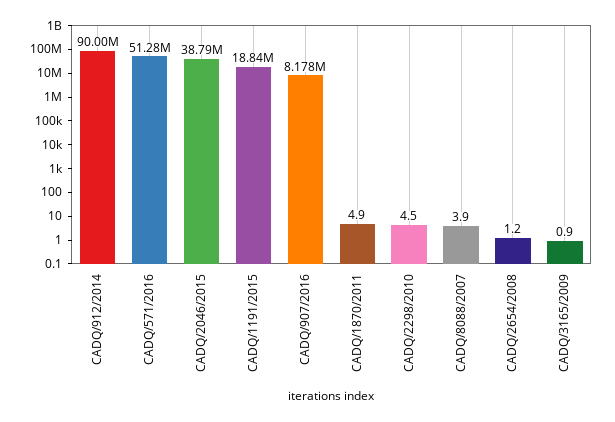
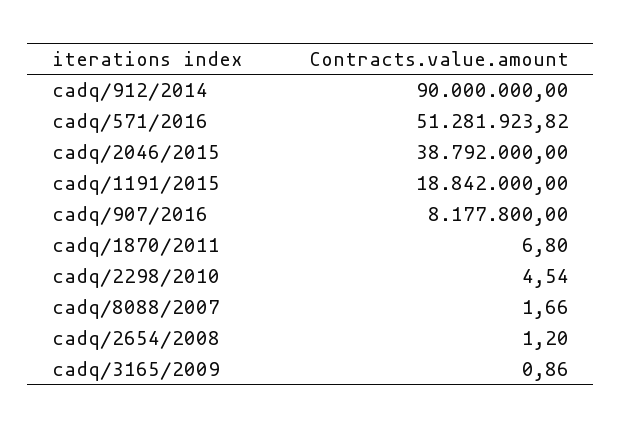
  {
    "CADQ/912/2014": 90000000,
    "CADQ/571/2016": 51281923.82,
    "CADQ/2046/2015": 38792000,
    "CADQ/1191/2015": 18842000,
    "CADQ/907/2016": 8177800,
-   "CADQ/1870/2011": 4.9,
+   "CADQ/1870/2011": 6.8,
    "CADQ/2298/2010": 4.54,
-   "CADQ/8088/2007": 3.9,
+   "CADQ/8088/2007": 1.66,
    "CADQ/2654/2008": 1.2,
    "CADQ/3165/2009": 0.86
  }

